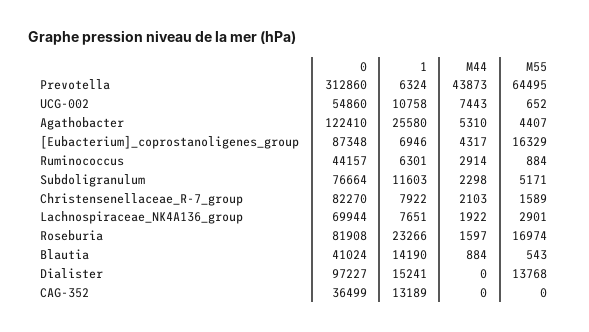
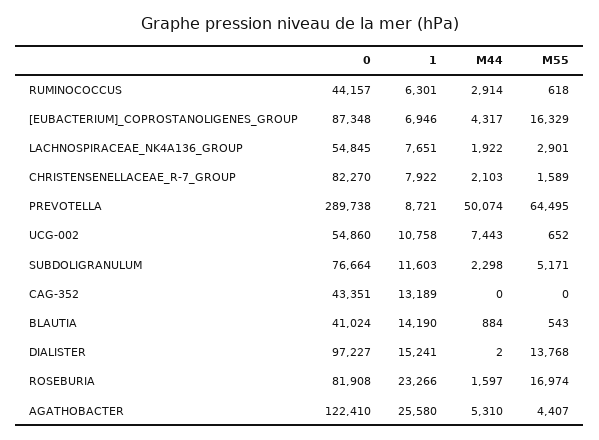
  {
    "0": {
-     "Prevotella": 312860,
+     "Prevotella": 289738,
      "UCG-002": 54860,
      "Agathobacter": 122410,
      "[Eubacterium]_coprostanoligenes_group": 87348,
      "Ruminococcus": 44157,
      "Subdoligranulum": 76664,
      "Christensenellaceae_R-7_group": 82270,
-     "Lachnospiraceae_NK4A136_group": 69944,
+     "Lachnospiraceae_NK4A136_group": 54845,
      "Roseburia": 81908,
      "Blautia": 41024,
      "Dialister": 97227,
-     "CAG-352": 36499
+     "CAG-352": 43351
    },
    "1": {
-     "Prevotella": 6324,
+     "Prevotella": 8721,
      "UCG-002": 10758,
      "Agathobacter": 25580,
      "[Eubacterium]_coprostanoligenes_group": 6946,
      "Ruminococcus": 6301,
      "Subdoligranulum": 11603,
      "Christensenellaceae_R-7_group": 7922,
      "Lachnospiraceae_NK4A136_group": 7651,
      "Roseburia": 23266,
      "Blautia": 14190,
      "Dialister": 15241,
      "CAG-352": 13189
    },
    "M44": {
-     "Prevotella": 43873,
+     "Prevotella": 50074,
      "UCG-002": 7443,
      "Agathobacter": 5310,
      "[Eubacterium]_coprostanoligenes_group": 4317,
      "Ruminococcus": 2914,
      "Subdoligranulum": 2298,
      "Christensenellaceae_R-7_group": 2103,
      "Lachnospiraceae_NK4A136_group": 1922,
      "Roseburia": 1597,
      "Blautia": 884,
-     "Dialister": 0,
+     "Dialister": 2,
      "CAG-352": 0
    },
    "M55": {
      "Prevotella": 64495,
      "UCG-002": 652,
      "Agathobacter": 4407,
      "[Eubacterium]_coprostanoligenes_group": 16329,
-     "Ruminococcus": 884,
+     "Ruminococcus": 618,
      "Subdoligranulum": 5171,
      "Christensenellaceae_R-7_group": 1589,
      "Lachnospiraceae_NK4A136_group": 2901,
      "Roseburia": 16974,
      "Blautia": 543,
      "Dialister": 13768,
      "CAG-352": 0
    }
  }

